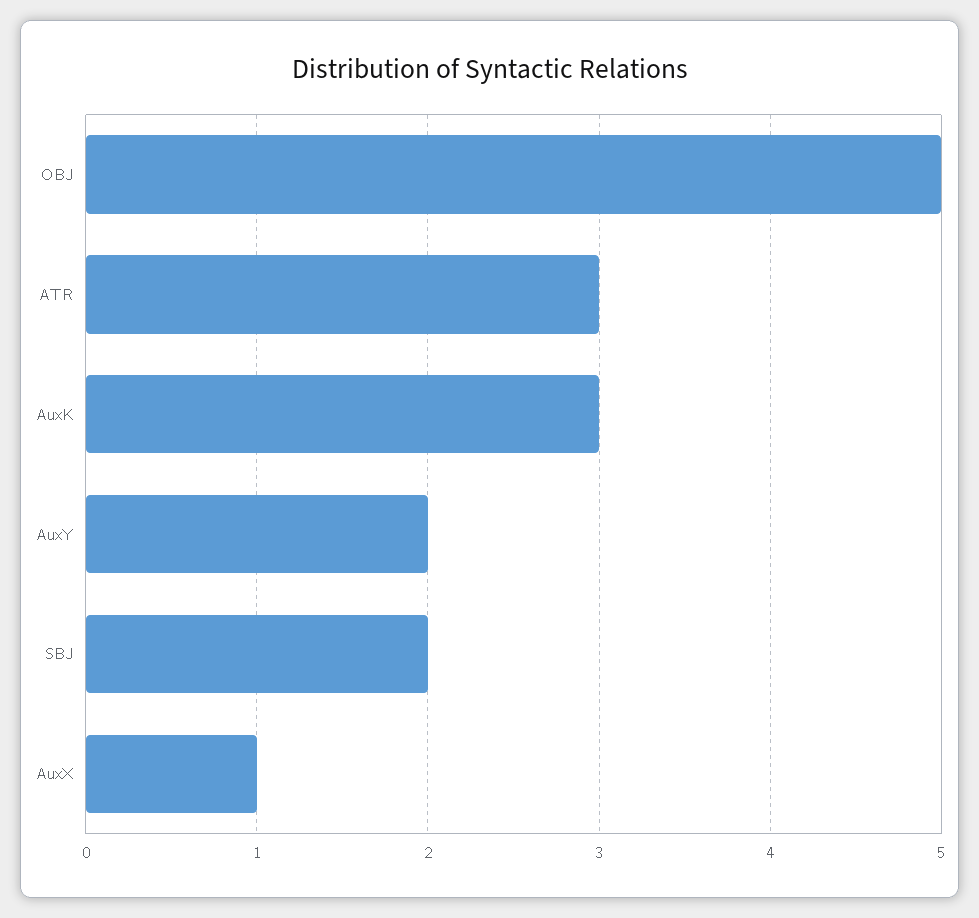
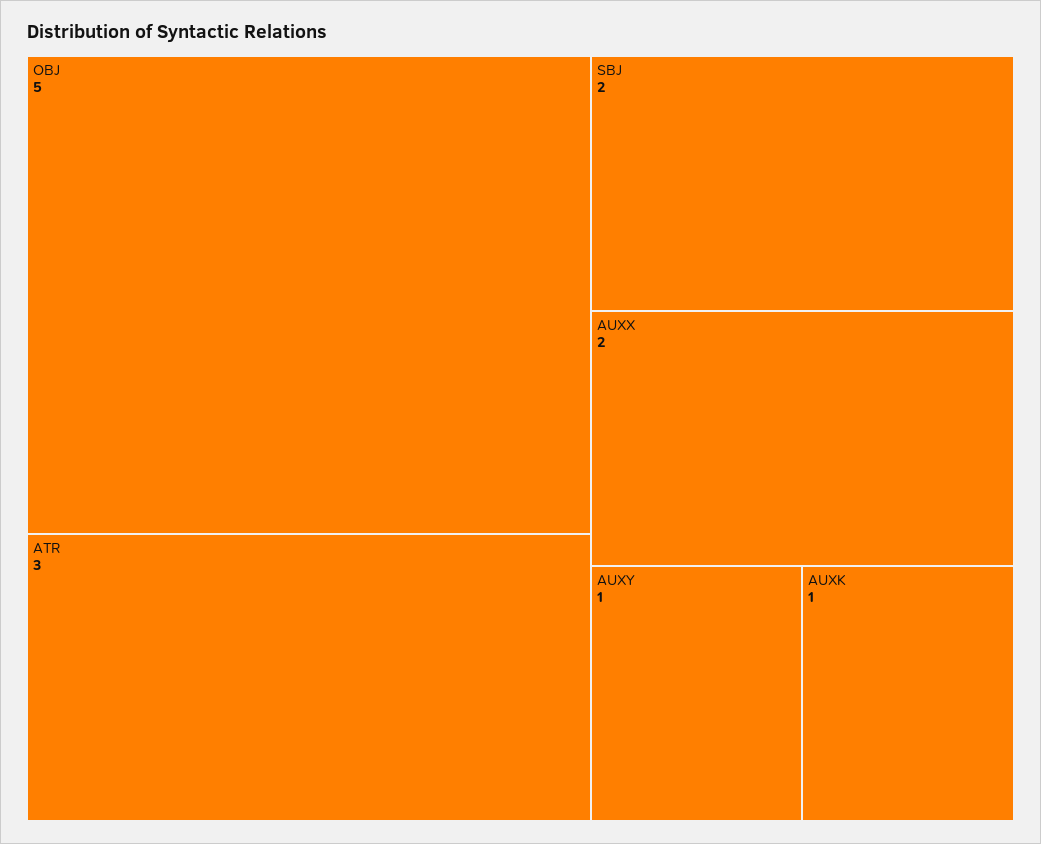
  {
    "OBJ": 5,
    "ATR": 3,
-   "AuxK": 3,
+   "AuxK": 1,
-   "AuxY": 2,
+   "AuxY": 1,
    "SBJ": 2,
-   "AuxX": 1
+   "AuxX": 2
  }

